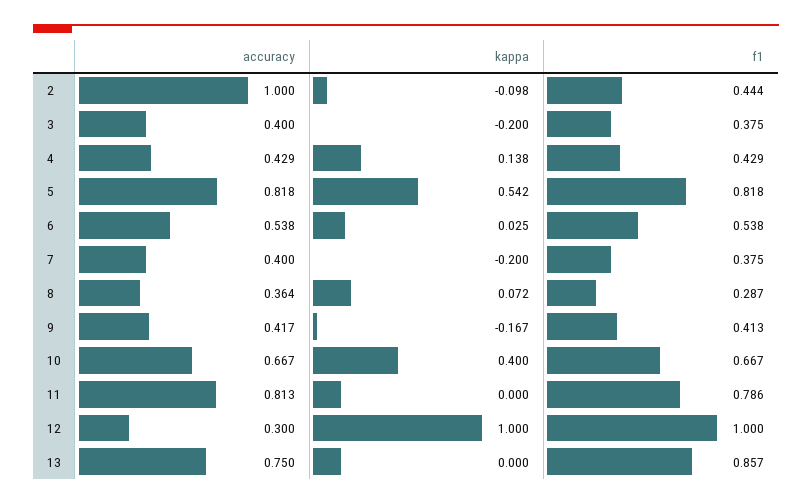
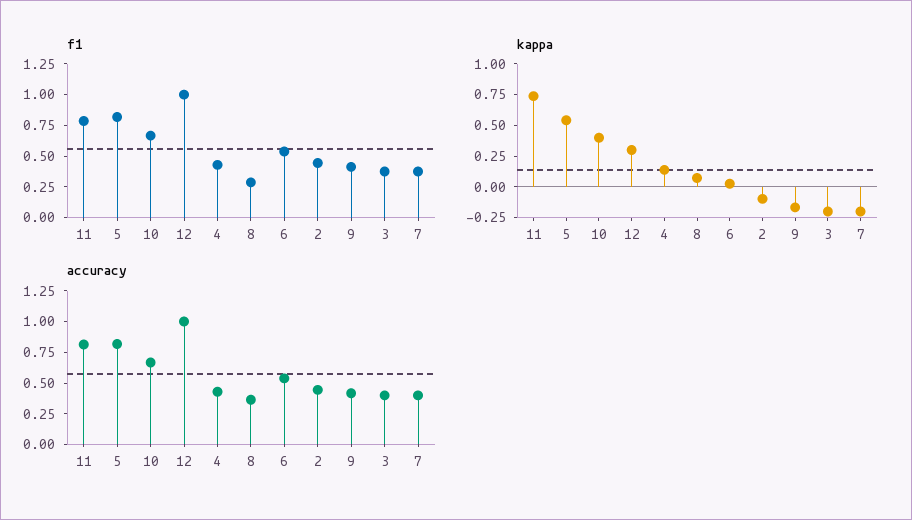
  {
    "accuracy": {
-     "2": 1,
+     "2": 0.5,
      "3": 0.4,
      "4": 0.429,
      "5": 0.818,
      "6": 0.538,
      "7": 0.4,
      "8": 0.364,
      "9": 0.417,
      "10": 0.667,
      "11": 0.813,
-     "12": 0.3,
+     "12": 1
-     "13": 0.75
    },
    "kappa": {
      "2": -0.098,
      "3": -0.2,
      "4": 0.138,
      "5": 0.542,
      "6": 0.025,
      "7": -0.2,
      "8": 0.072,
      "9": -0.167,
      "10": 0.4,
-     "11": 0,
+     "11": 0.75,
-     "12": 1,
+     "12": 0.25
-     "13": 0
    },
    "f1": {
      "2": 0.444,
      "3": 0.375,
      "4": 0.429,
      "5": 0.818,
      "6": 0.538,
      "7": 0.375,
      "8": 0.287,
      "9": 0.413,
      "10": 0.667,
      "11": 0.786,
-     "12": 1,
+     "12": 1
-     "13": 0.857
    }
  }

